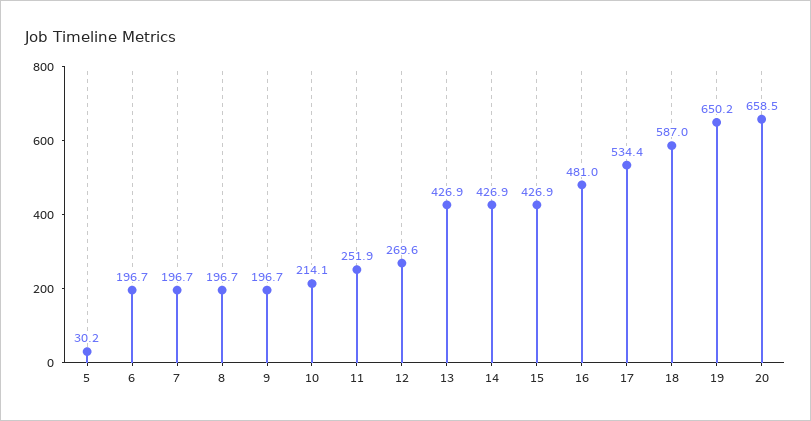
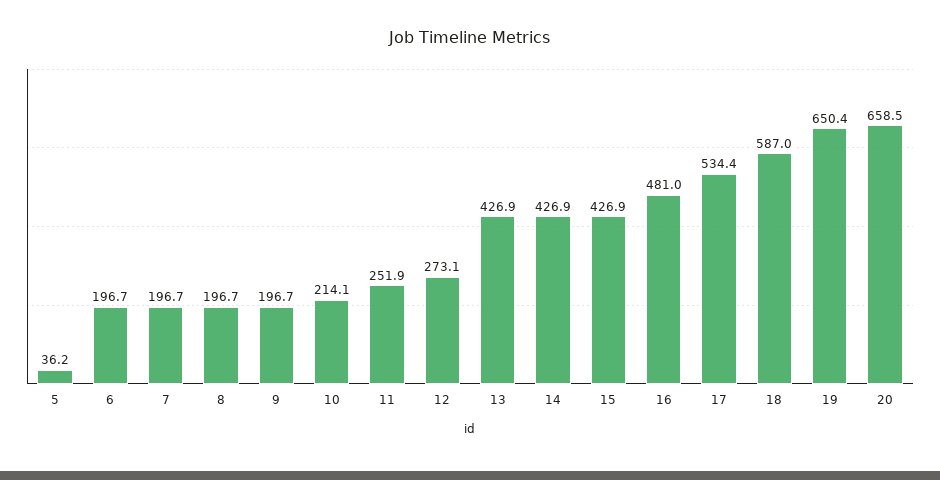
  {
-   "5": 30.2,
+   "5": 36.2,
    "6": 196.7,
    "7": 196.7,
    "8": 196.7,
    "9": 196.7,
    "10": 214.1,
    "11": 251.9,
-   "12": 269.6,
+   "12": 273.1,
    "13": 426.9,
    "14": 426.9,
    "15": 426.9,
    "16": 481,
    "17": 534.4,
    "18": 587,
-   "19": 650.2,
+   "19": 650.4,
    "20": 658.5
  }

